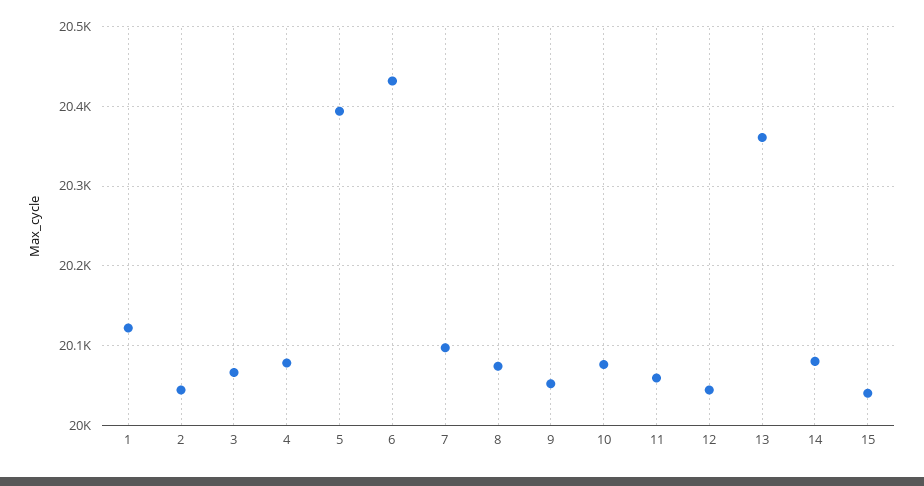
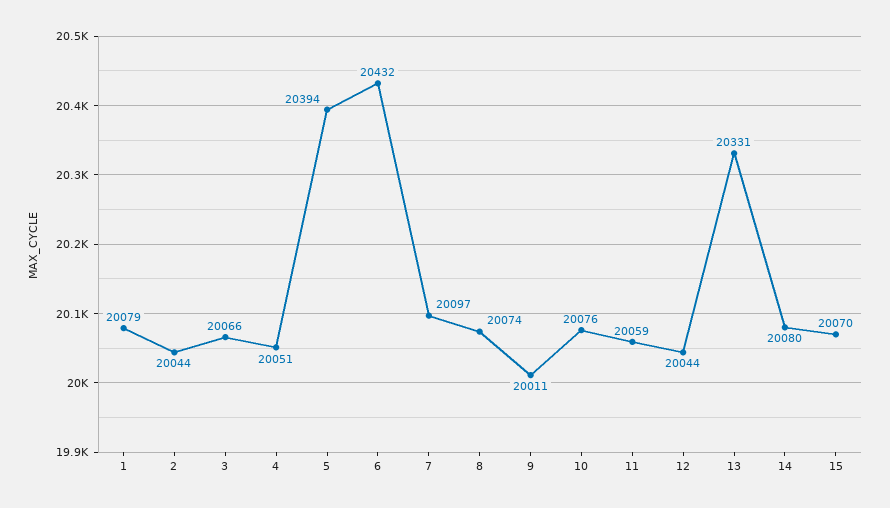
  {
-   "1": 20120,
+   "1": 20079,
    "2": 20044,
    "3": 20066,
-   "4": 20080,
+   "4": 20051,
    "5": 20394,
    "6": 20432,
    "7": 20097,
    "8": 20074,
-   "9": 20050,
+   "9": 20011,
    "10": 20076,
    "11": 20059,
    "12": 20044,
-   "13": 20360,
+   "13": 20331,
    "14": 20080,
-   "15": 20040
+   "15": 20070
  }

